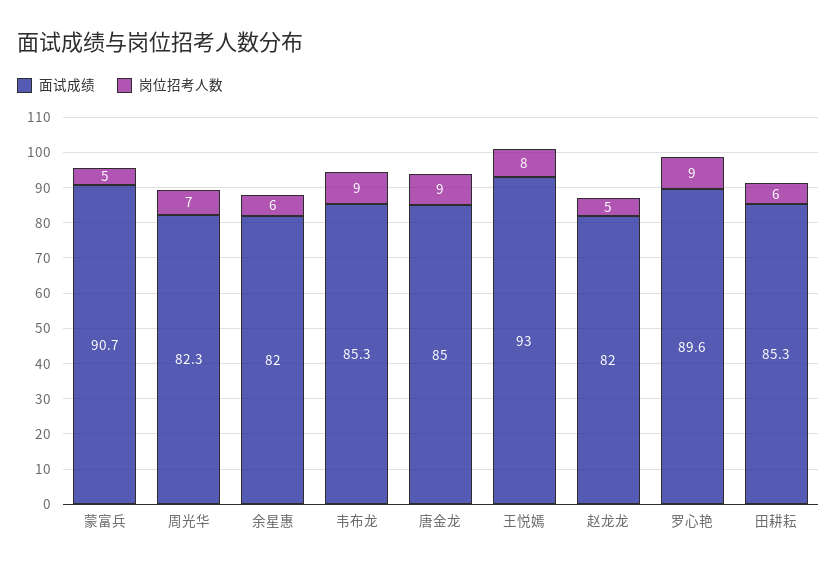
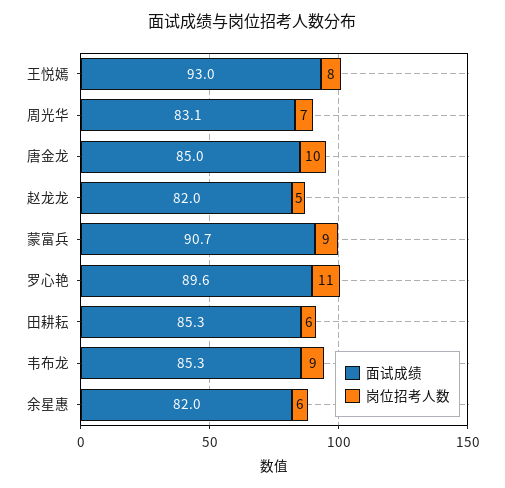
  {
    "面试成绩": {
      "蒙富兵": 90.7,
-     "周光华": 82.3,
+     "周光华": 83.1,
      "余星惠": 82,
      "韦布龙": 85.3,
      "唐金龙": 85,
      "王悦嫣": 93,
      "赵龙龙": 82,
      "罗心艳": 89.6,
      "田耕耘": 85.3
    },
    "岗位招考人数": {
-     "蒙富兵": 5,
+     "蒙富兵": 9,
      "周光华": 7,
      "余星惠": 6,
      "韦布龙": 9,
-     "唐金龙": 9,
+     "唐金龙": 10,
      "王悦嫣": 8,
      "赵龙龙": 5,
-     "罗心艳": 9,
+     "罗心艳": 11,
      "田耕耘": 6
    }
  }

